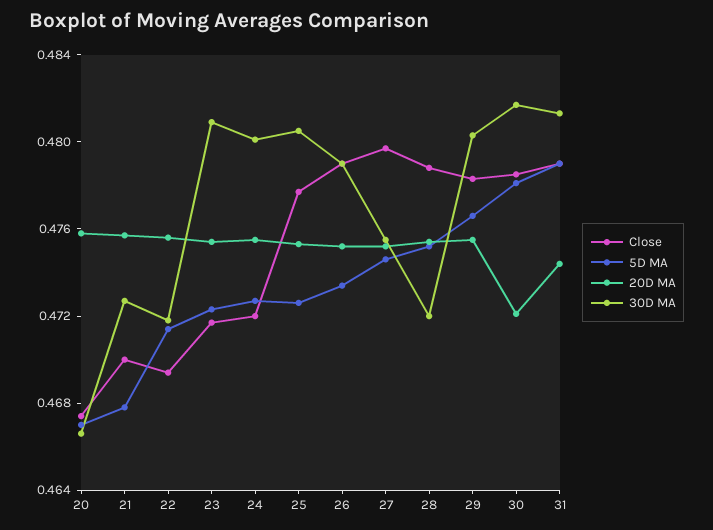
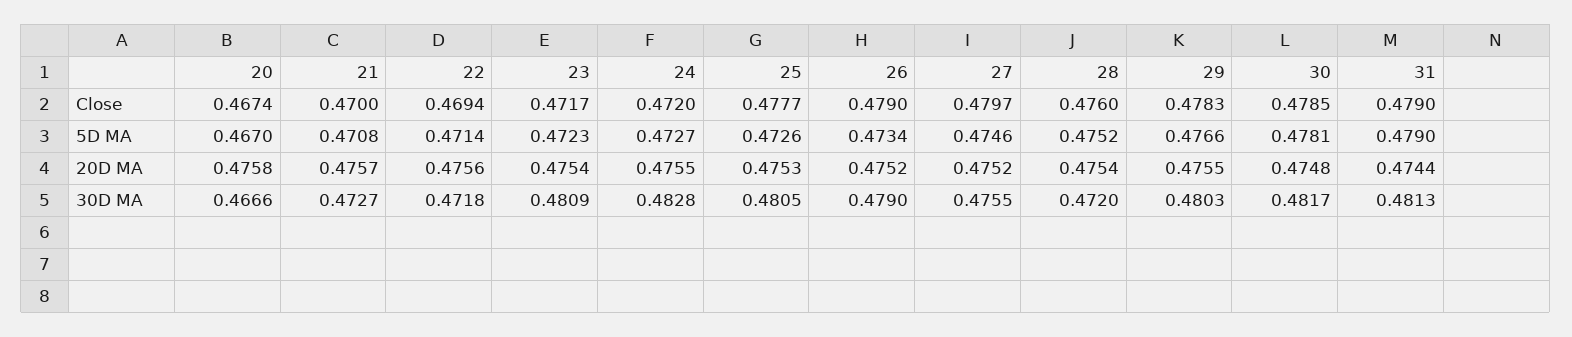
  {
    "Close": {
      "20": 0.4674,
      "21": 0.47,
      "22": 0.4694,
      "23": 0.4717,
      "24": 0.472,
      "25": 0.4777,
      "26": 0.479,
      "27": 0.4797,
-     "28": 0.479,
+     "28": 0.476,
      "29": 0.4783,
      "30": 0.4785,
      "31": 0.479
    },
    "5D MA": {
      "20": 0.467,
-     "21": 0.468,
+     "21": 0.4708,
      "22": 0.4714,
      "23": 0.4723,
      "24": 0.4727,
      "25": 0.4726,
      "26": 0.4734,
      "27": 0.4746,
      "28": 0.4752,
      "29": 0.4766,
      "30": 0.4781,
      "31": 0.479
    },
    "20D MA": {
      "20": 0.4758,
      "21": 0.4757,
      "22": 0.4756,
      "23": 0.4754,
      "24": 0.4755,
      "25": 0.4753,
      "26": 0.4752,
      "27": 0.4752,
      "28": 0.4754,
      "29": 0.4755,
-     "30": 0.472,
+     "30": 0.4748,
      "31": 0.4744
    },
    "30D MA": {
      "20": 0.4666,
      "21": 0.4727,
      "22": 0.4718,
      "23": 0.4809,
-     "24": 0.48,
+     "24": 0.4828,
      "25": 0.4805,
      "26": 0.479,
      "27": 0.4755,
      "28": 0.472,
      "29": 0.4803,
      "30": 0.4817,
      "31": 0.4813
    }
  }

